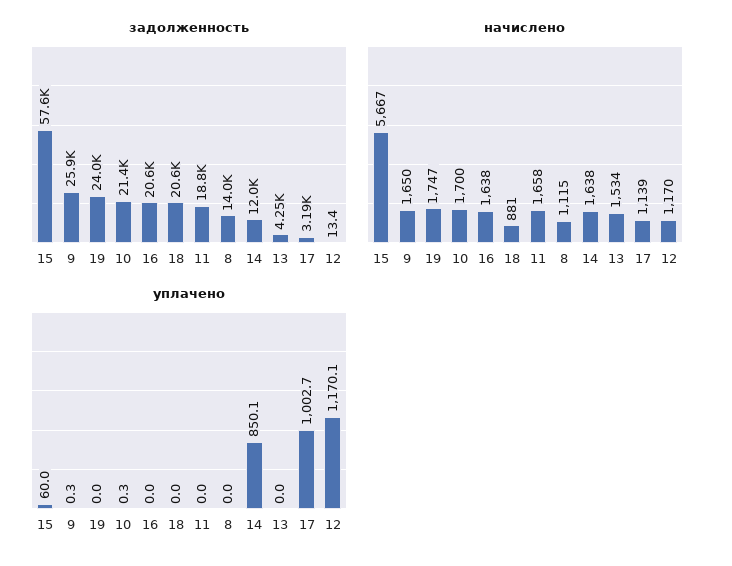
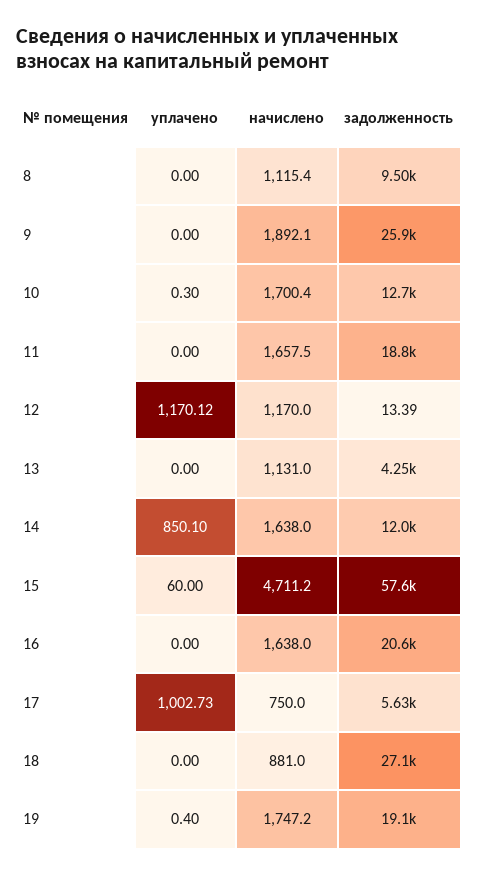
  {
    "задолженность": {
      "15": 57600,
      "9": 25900,
-     "19": 24000,
+     "19": 19100,
-     "10": 21400,
+     "10": 12700,
      "16": 20600,
-     "18": 20600,
+     "18": 27100,
      "11": 18800,
-     "8": 14000,
+     "8": 9500,
      "14": 12000,
      "13": 4250,
-     "17": 3190,
+     "17": 5630,
      "12": 13.39
    },
    "начислено": {
-     "15": 5667,
+     "15": 4711.2,
-     "9": 1650,
+     "9": 1892.1,
      "19": 1747.2,
      "10": 1700.4,
      "16": 1638,
      "18": 881,
      "11": 1657.5,
      "8": 1115.4,
      "14": 1638,
-     "13": 1534,
+     "13": 1131,
-     "17": 1139,
+     "17": 750,
      "12": 1170
    },
    "уплачено": {
      "15": 60,
-     "9": 0.3,
+     "9": 0,
-     "19": 0,
+     "19": 0.4,
      "10": 0.3,
      "16": 0,
      "18": 0,
      "11": 0,
      "8": 0,
      "14": 850.1,
      "13": 0,
      "17": 1002.73,
      "12": 1170.12
    }
  }

